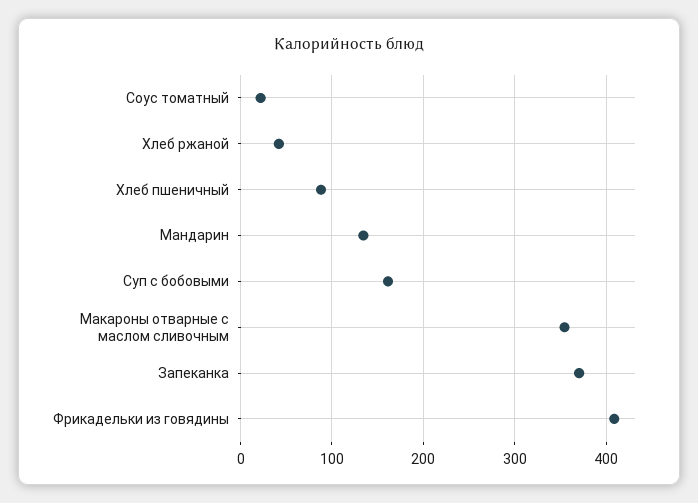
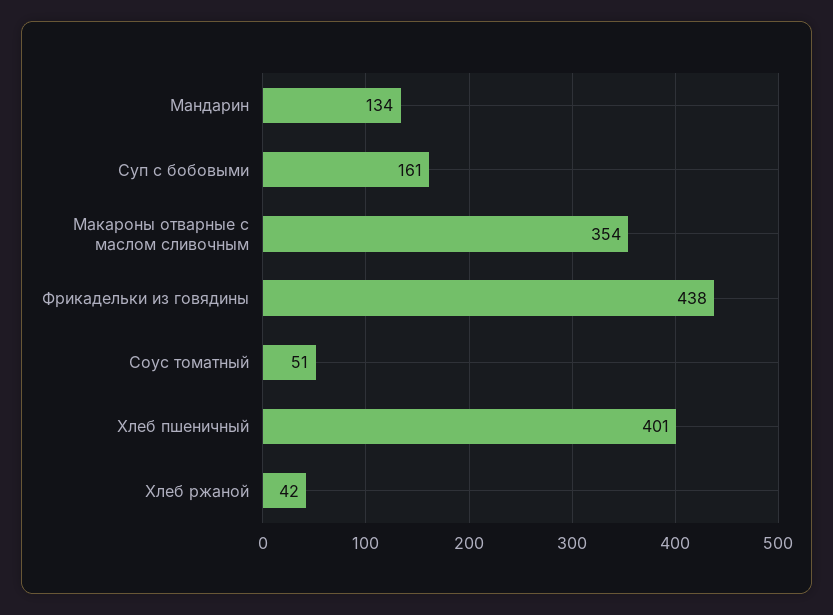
  {
-   "Соус томатный": 20,
+   "Соус томатный": 51,
    "Хлеб ржаной": 42,
-   "Хлеб пшеничный": 90,
+   "Хлеб пшеничный": 401,
    "Мандарин": 134,
    "Суп с бобовыми": 161,
    "Макароны отварные с маслом сливочным": 354,
-   "Запеканка": 370,
-   "Фрикадельки из говядины": 410
+   "Фрикадельки из говядины": 438
  }

